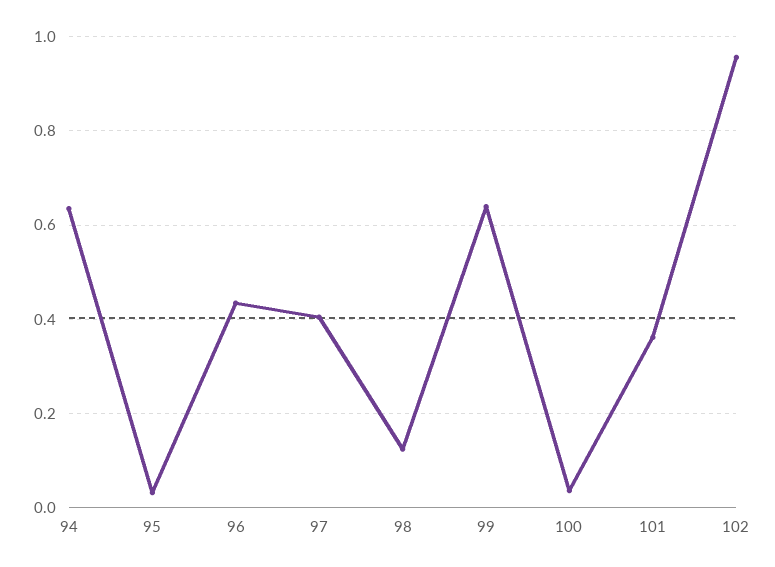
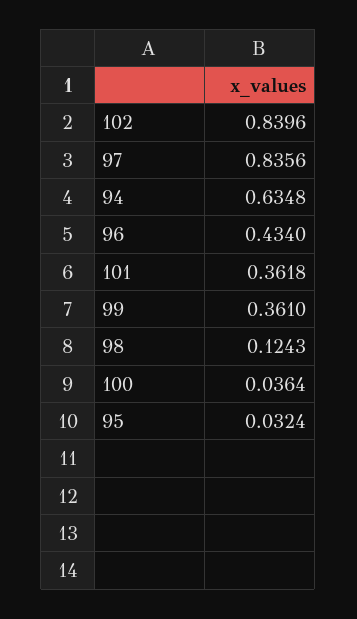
  {
    "94": 0.6348,
    "95": 0.0324,
    "96": 0.434,
-   "97": 0.4,
+   "97": 0.8356,
    "98": 0.1243,
-   "99": 0.64,
+   "99": 0.361,
    "100": 0.0364,
    "101": 0.3618,
-   "102": 0.96
+   "102": 0.8396
  }

